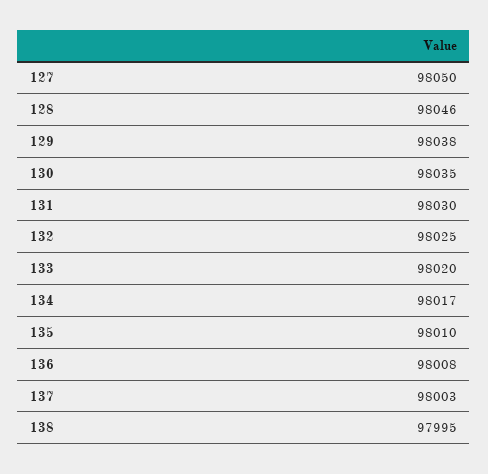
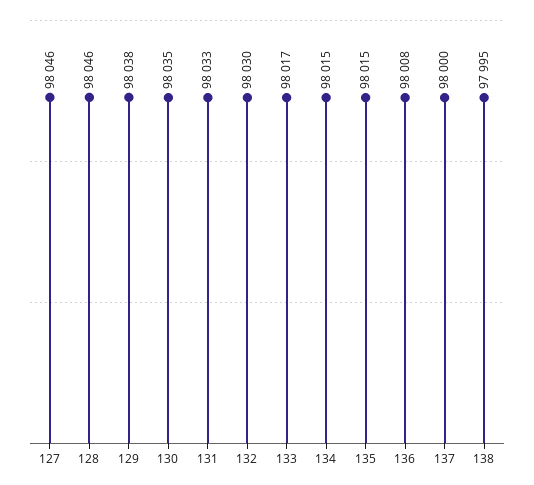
  {
-   "127": 98050,
+   "127": 98046,
    "128": 98046,
    "129": 98038,
    "130": 98035,
-   "131": 98030,
+   "131": 98033,
-   "132": 98025,
+   "132": 98030,
-   "133": 98020,
+   "133": 98017,
-   "134": 98017,
+   "134": 98015,
-   "135": 98010,
+   "135": 98015,
    "136": 98008,
-   "137": 98003,
+   "137": 98000,
    "138": 97995
  }

